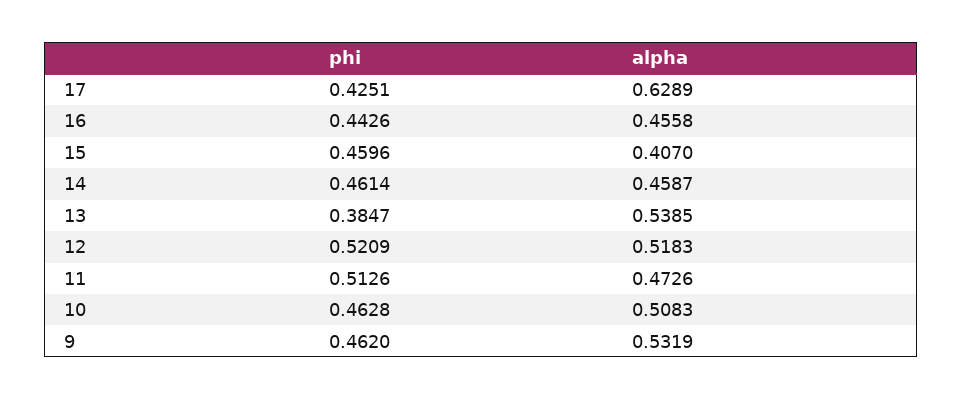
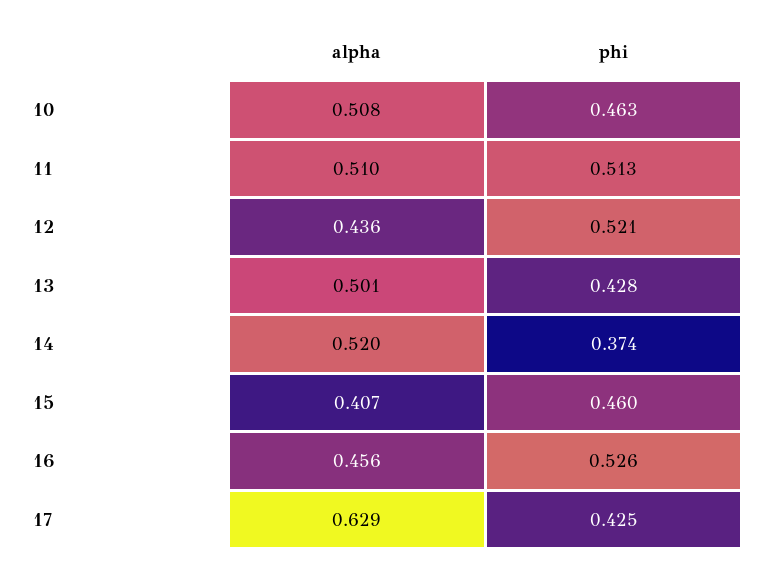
  {
    "phi": {
      "17": 0.4251,
-     "16": 0.4426,
+     "16": 0.526,
      "15": 0.4596,
-     "14": 0.4614,
+     "14": 0.374,
-     "13": 0.3847,
+     "13": 0.428,
      "12": 0.5209,
      "11": 0.5126,
-     "10": 0.4628,
+     "10": 0.4628
-     "9": 0.462
    },
    "alpha": {
      "17": 0.6289,
      "16": 0.4558,
      "15": 0.407,
-     "14": 0.4587,
+     "14": 0.52,
-     "13": 0.5385,
+     "13": 0.501,
-     "12": 0.5183,
+     "12": 0.436,
-     "11": 0.4726,
+     "11": 0.51,
-     "10": 0.5083,
+     "10": 0.5083
-     "9": 0.5319
    }
  }

